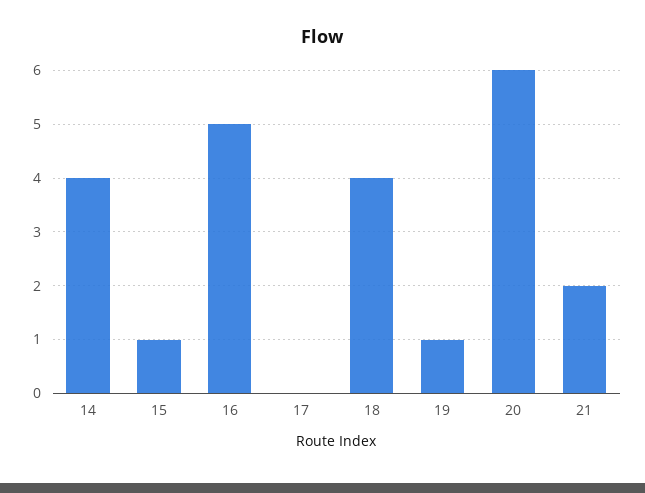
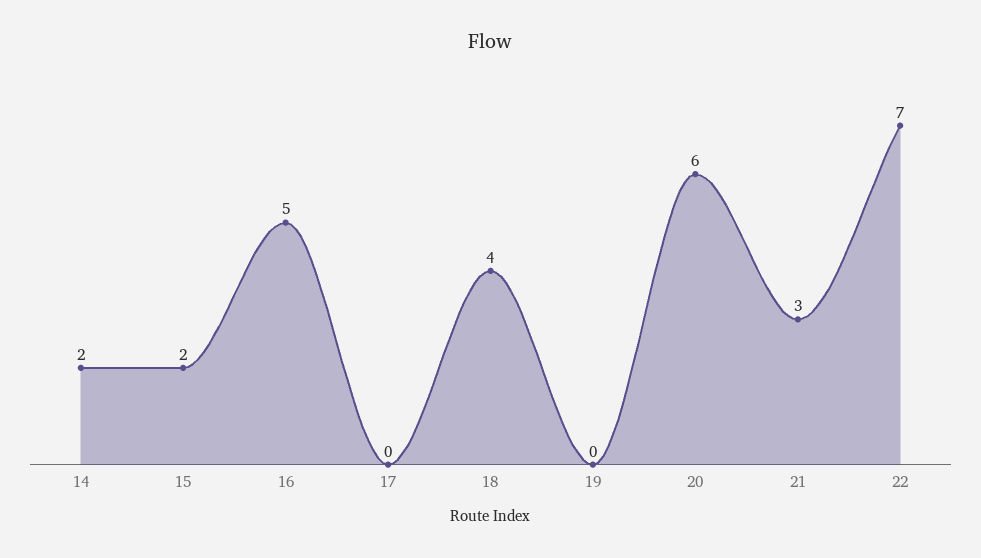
  {
-   "14": 4,
+   "14": 2,
-   "15": 1,
+   "15": 2,
    "16": 5,
    "17": 0,
    "18": 4,
-   "19": 1,
+   "19": 0,
    "20": 6,
-   "21": 2
+   "21": 3,
+   "22": 7
  }

